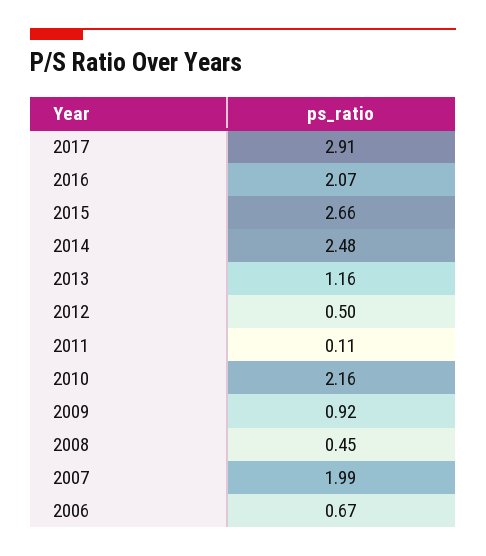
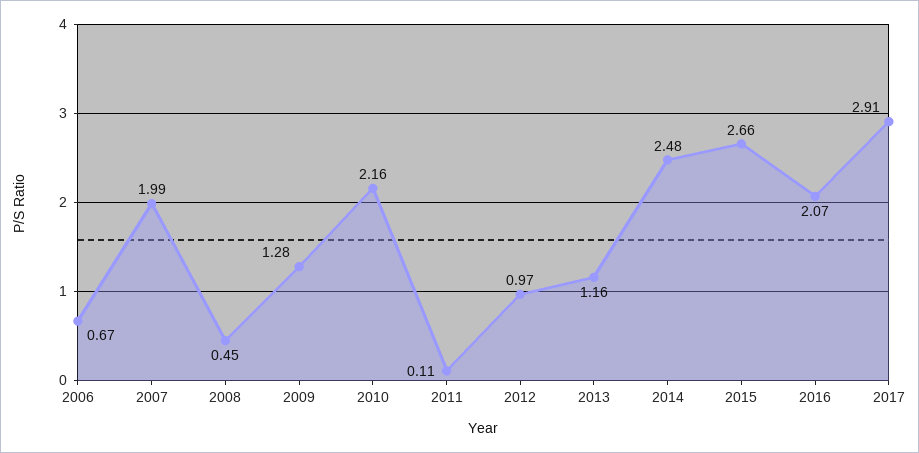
  {
    "2017": 2.91,
    "2016": 2.07,
    "2015": 2.66,
    "2014": 2.48,
    "2013": 1.16,
-   "2012": 0.5,
+   "2012": 0.97,
    "2011": 0.11,
    "2010": 2.16,
-   "2009": 0.92,
+   "2009": 1.28,
    "2008": 0.45,
    "2007": 1.99,
    "2006": 0.67
  }

